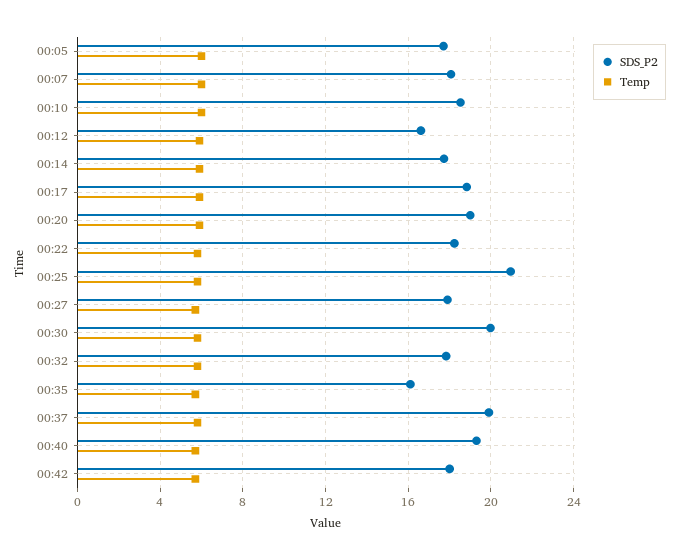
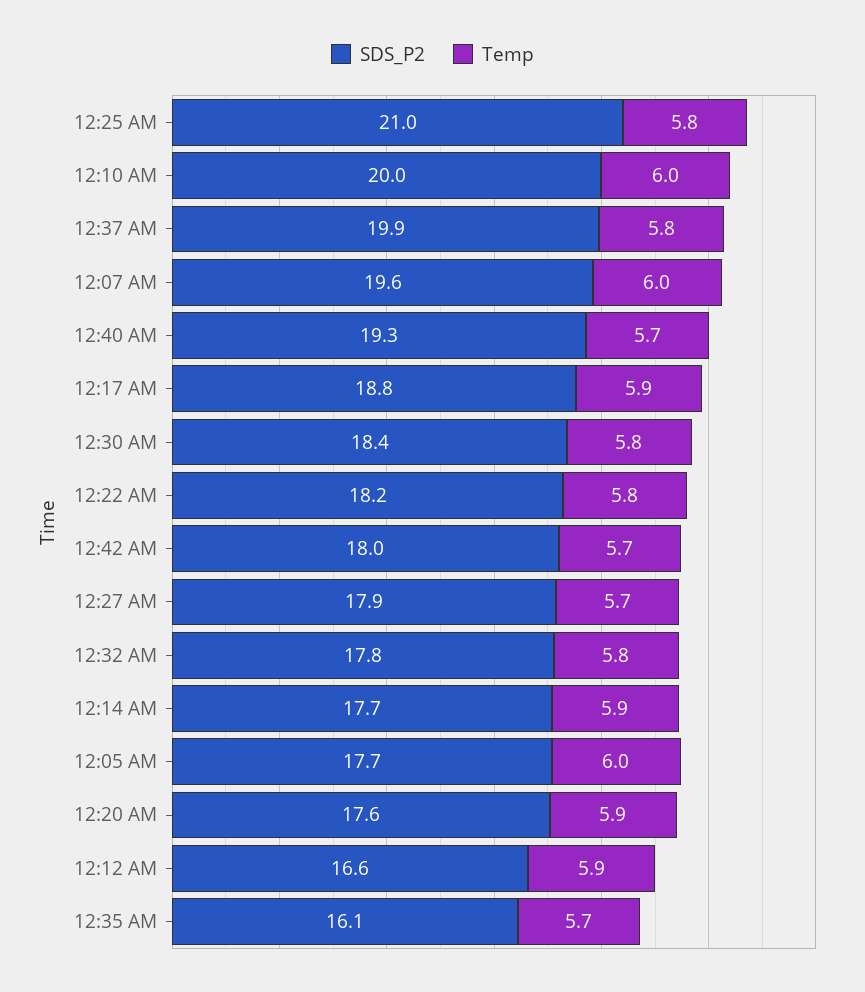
  {
    "SDS_P2": {
      "00:05": 17.7,
-     "00:07": 18,
+     "00:07": 19.6,
-     "00:10": 18.5,
+     "00:10": 20,
      "00:12": 16.6,
      "00:14": 17.7,
      "00:17": 18.8,
-     "00:20": 19,
+     "00:20": 17.6,
      "00:22": 18.2,
      "00:25": 21,
      "00:27": 17.9,
-     "00:30": 20,
+     "00:30": 18.4,
      "00:32": 17.8,
      "00:35": 16.1,
      "00:37": 19.9,
      "00:40": 19.3,
      "00:42": 18
    },
    "Temp": {
      "00:05": 6,
      "00:07": 6,
      "00:10": 6,
      "00:12": 5.9,
      "00:14": 5.9,
      "00:17": 5.9,
      "00:20": 5.9,
      "00:22": 5.8,
      "00:25": 5.8,
      "00:27": 5.7,
      "00:30": 5.8,
      "00:32": 5.8,
      "00:35": 5.7,
      "00:37": 5.8,
      "00:40": 5.7,
      "00:42": 5.7
    }
  }

